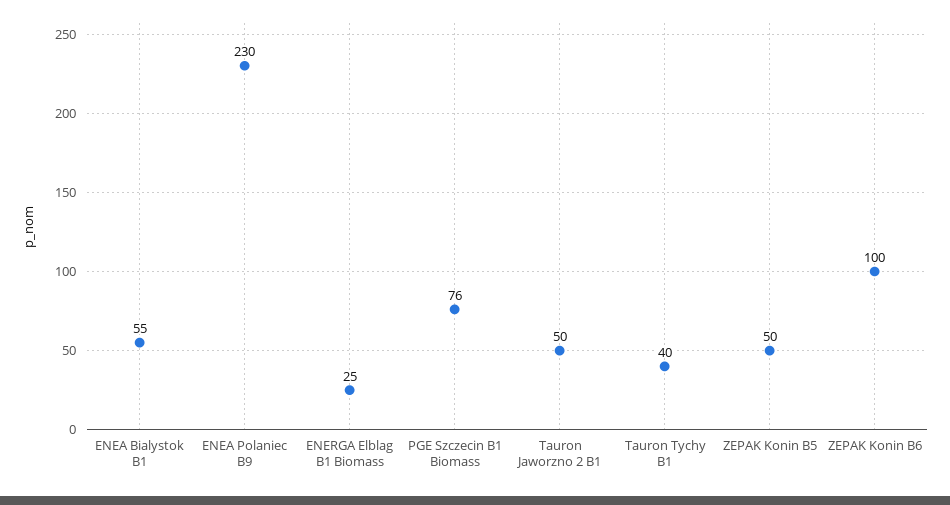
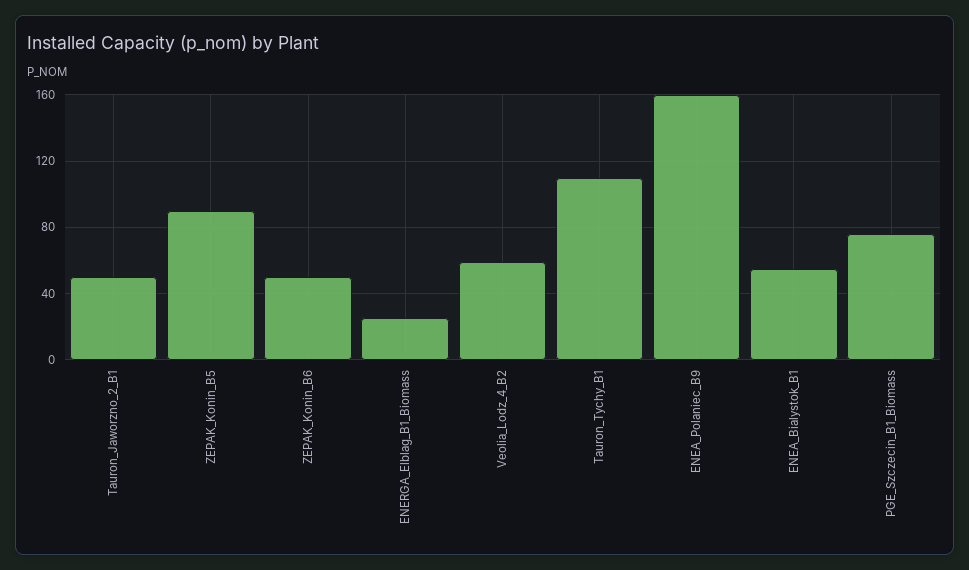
  {
    "ENEA Bialystok B1": 55,
-   "ENEA Polaniec B9": 230,
+   "ENEA Polaniec B9": 160,
    "ENERGA Elblag B1 Biomass": 25,
    "PGE Szczecin B1 Biomass": 76,
    "Tauron Jaworzno 2 B1": 50,
-   "Tauron Tychy B1": 40,
+   "Tauron Tychy B1": 110,
-   "ZEPAK Konin B5": 50,
+   "ZEPAK Konin B5": 90,
-   "ZEPAK Konin B6": 100
+   "ZEPAK Konin B6": 50,
+   "Veolia_Lodz_4_B2": 60
  }

